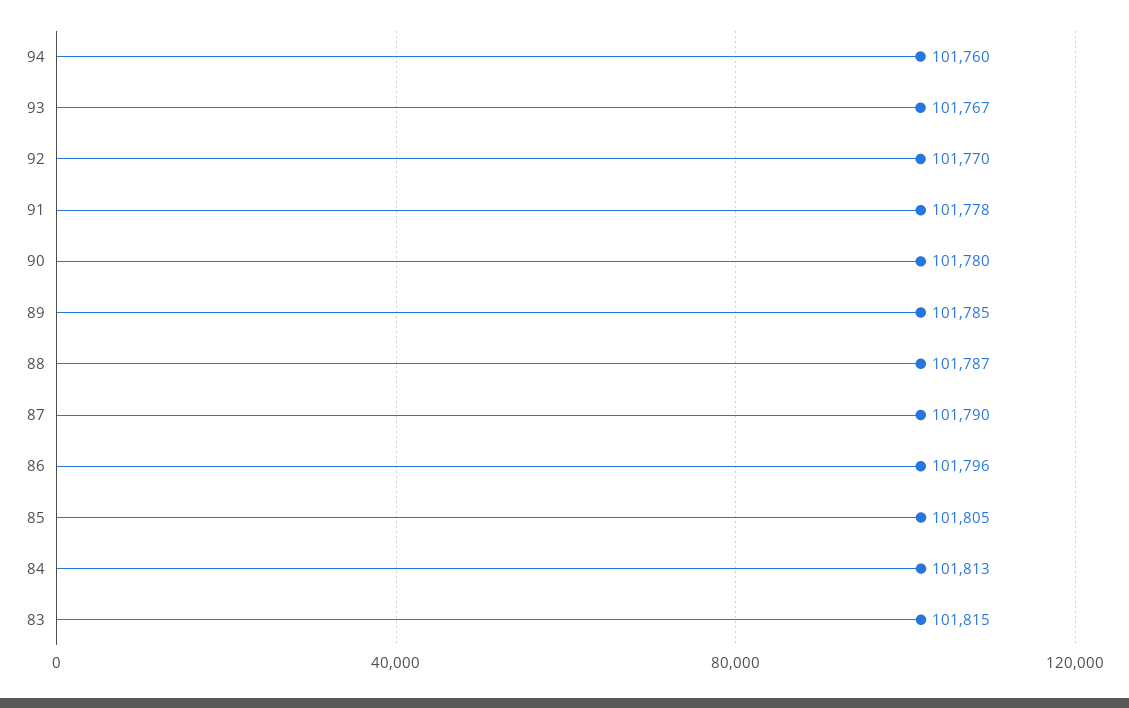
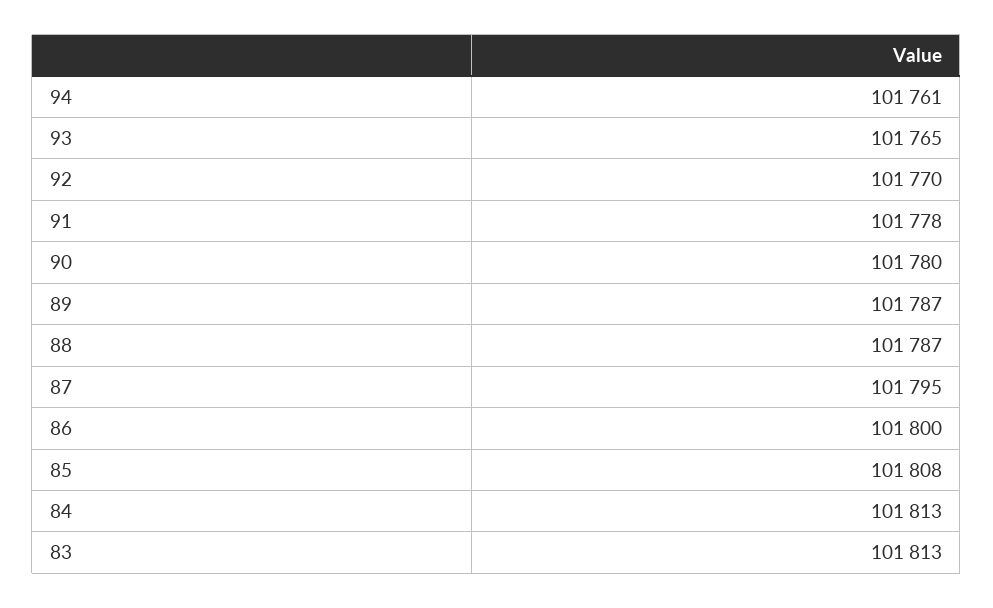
  {
-   "94": 101760,
+   "94": 101761,
-   "93": 101767,
+   "93": 101765,
    "92": 101770,
    "91": 101778,
    "90": 101780,
-   "89": 101785,
+   "89": 101787,
    "88": 101787,
-   "87": 101790,
+   "87": 101795,
-   "86": 101796,
+   "86": 101800,
-   "85": 101805,
+   "85": 101808,
    "84": 101813,
-   "83": 101815
+   "83": 101813
  }

